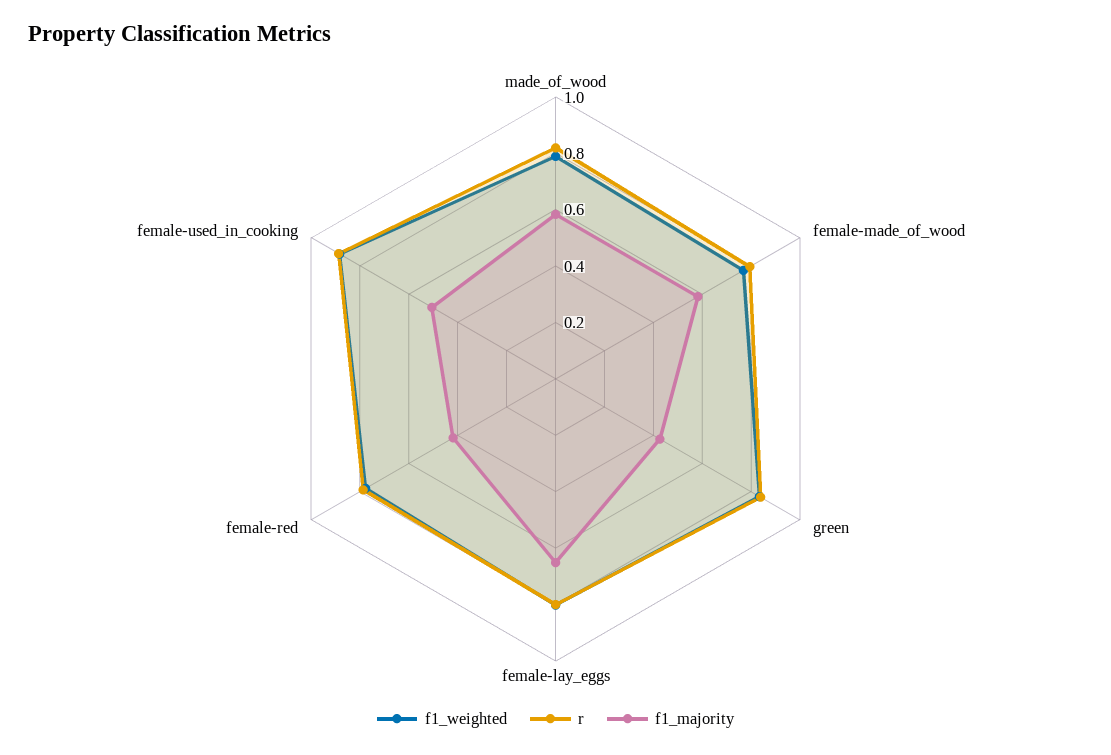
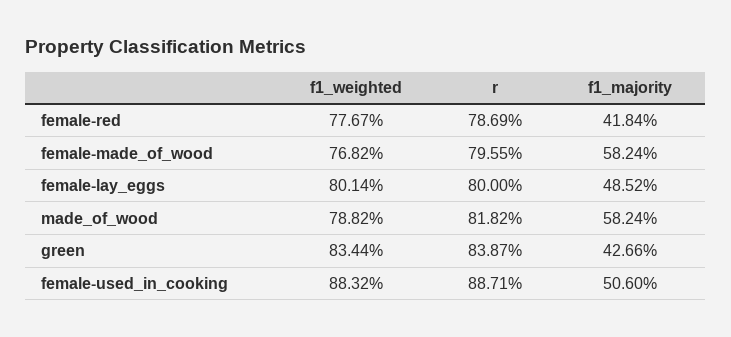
  {
    "f1_weighted": {
      "made_of_wood": 0.7882,
      "female-made_of_wood": 0.7682,
      "green": 0.8344,
      "female-lay_eggs": 0.8014,
      "female-red": 0.7767,
      "female-used_in_cooking": 0.8832
    },
    "r": {
      "made_of_wood": 0.8182,
      "female-made_of_wood": 0.7955,
      "green": 0.8387,
      "female-lay_eggs": 0.8,
      "female-red": 0.7869,
      "female-used_in_cooking": 0.8871
    },
    "f1_majority": {
      "made_of_wood": 0.5824,
      "female-made_of_wood": 0.5824,
      "green": 0.4266,
-     "female-lay_eggs": 0.65,
+     "female-lay_eggs": 0.4852,
      "female-red": 0.4184,
      "female-used_in_cooking": 0.506
    }
  }

